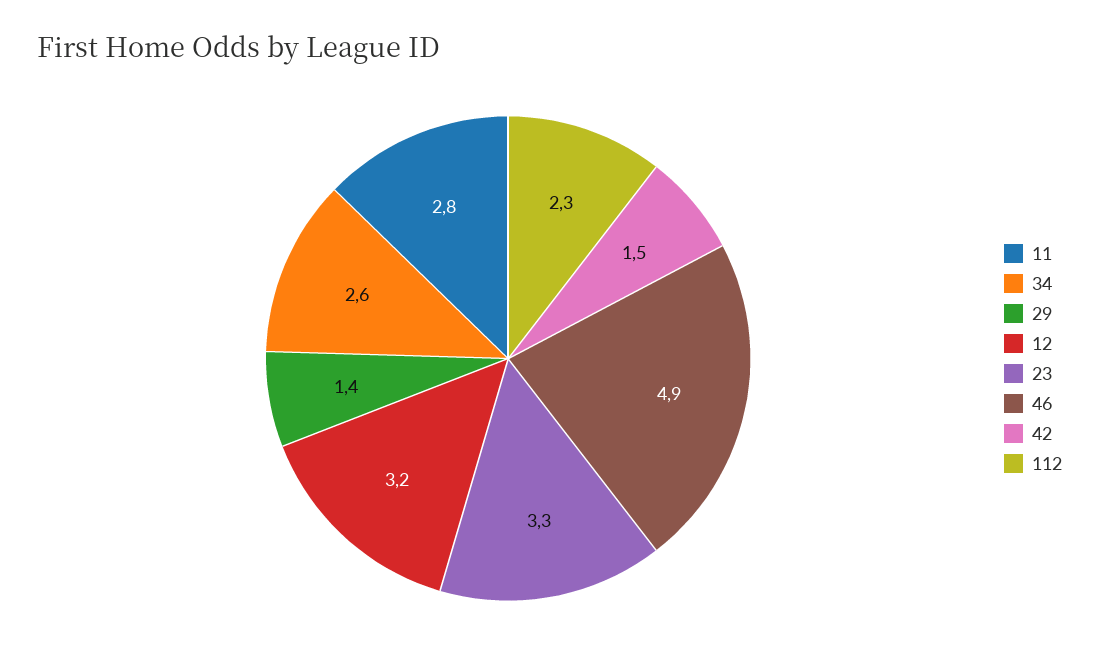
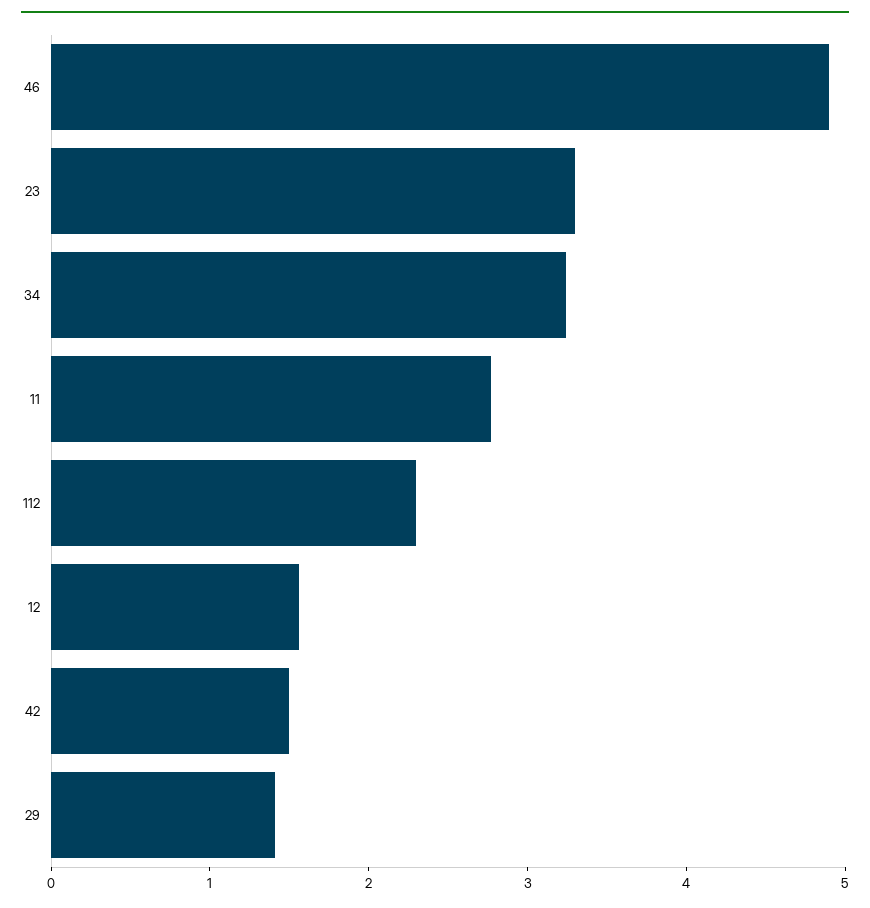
  {
    "11": 2.8,
-   "34": 2.6,
+   "34": 3.2,
    "29": 1.4,
-   "12": 3.2,
+   "12": 1.6,
    "23": 3.3,
    "46": 4.9,
    "42": 1.5,
    "112": 2.3
  }

